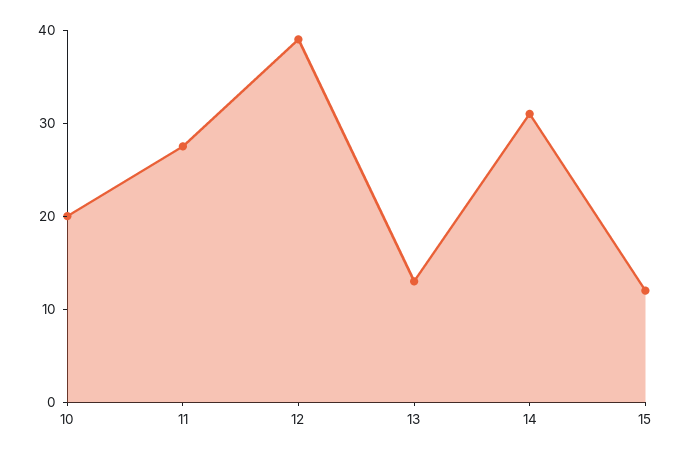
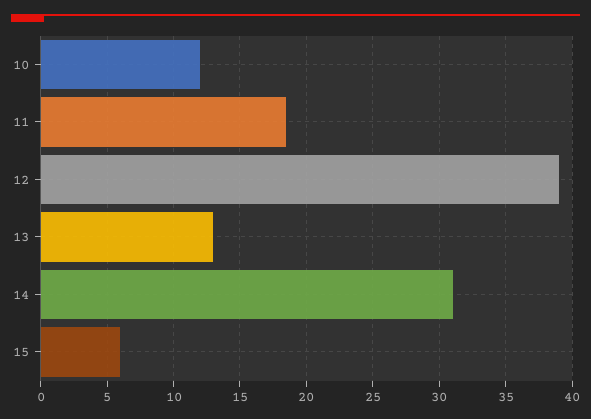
  {
-   "10": 20,
+   "10": 12,
-   "11": 28,
+   "11": 18.5,
    "12": 39,
    "13": 13,
    "14": 31,
-   "15": 12
+   "15": 6
  }

